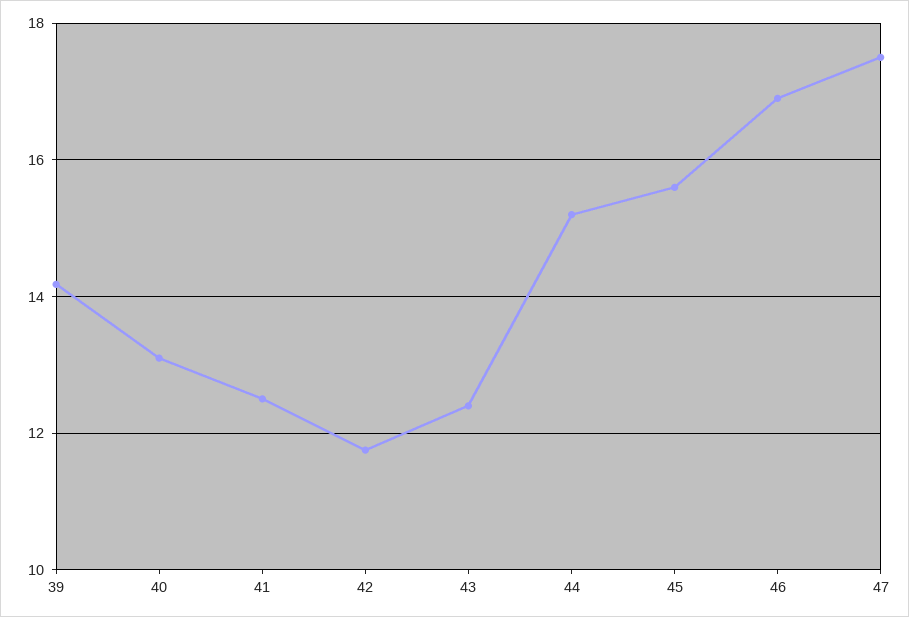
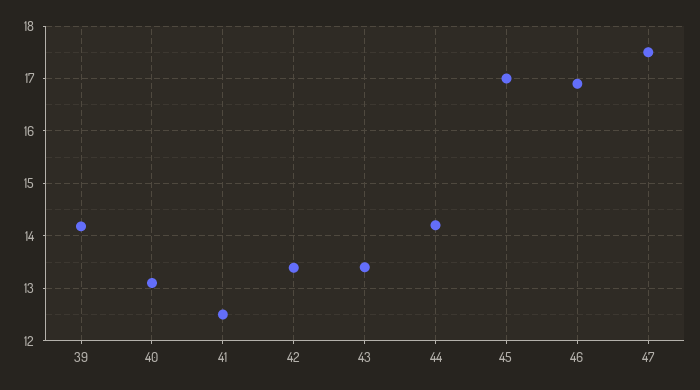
  {
    "39": 14.2,
    "40": 13.2,
    "41": 12.6,
-   "42": 11.8,
+   "42": 13.4,
-   "43": 12.4,
+   "43": 13.4,
-   "44": 15.2,
+   "44": 14.2,
-   "45": 15.6,
+   "45": 17,
    "46": 17,
    "47": 17.6
  }

